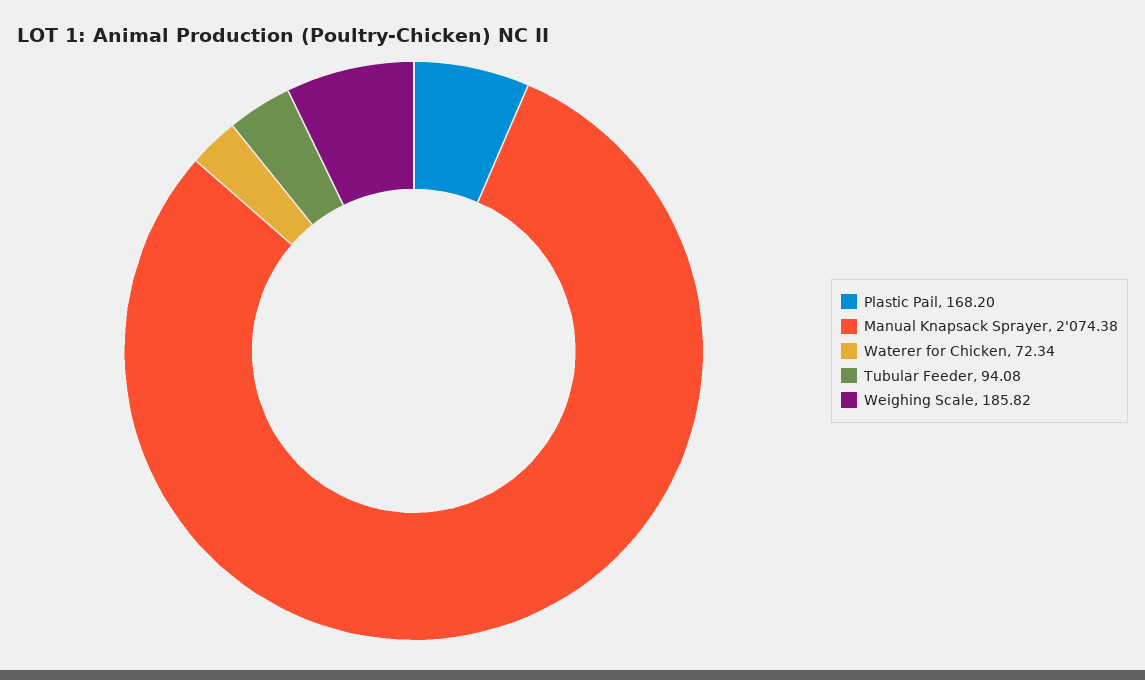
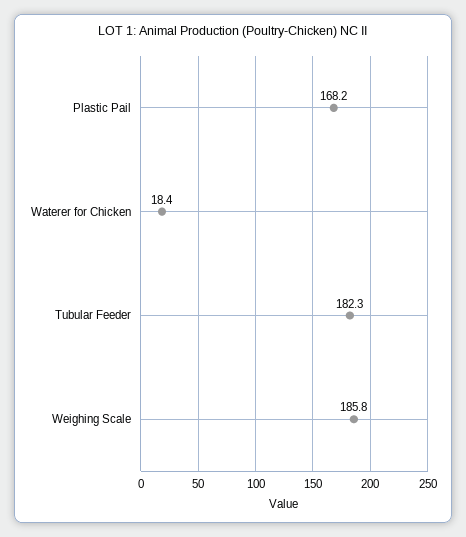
  {
    "Plastic Pail": 168.2,
-   "Manual Knapsack Sprayer": 2074.38,
-   "Waterer for Chicken": 72.34,
+   "Waterer for Chicken": 18.4,
-   "Tubular Feeder": 94.08,
+   "Tubular Feeder": 182.3,
    "Weighing Scale": 185.82
  }

